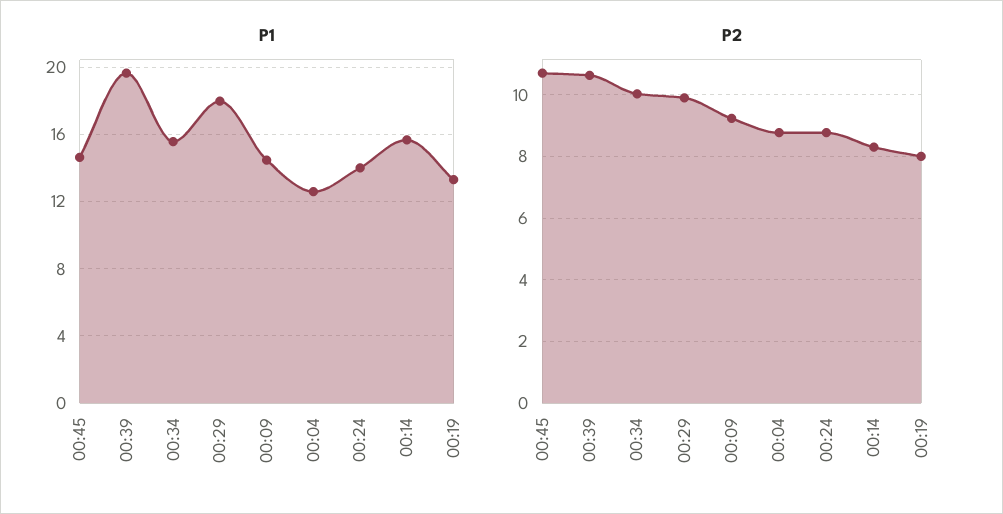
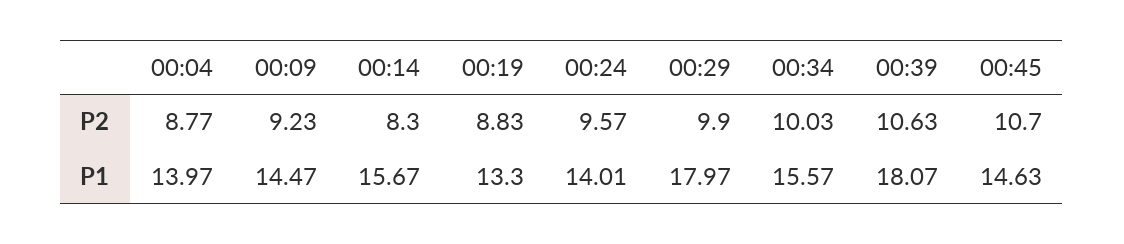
  {
    "P1": {
      "00:45": 14.63,
-     "00:39": 19.5,
+     "00:39": 18.07,
      "00:34": 15.57,
      "00:29": 17.97,
      "00:09": 14.47,
-     "00:04": 12.5,
+     "00:04": 13.97,
      "00:24": 14.01,
      "00:14": 15.67,
      "00:19": 13.3
    },
    "P2": {
      "00:45": 10.7,
      "00:39": 10.63,
      "00:34": 10.03,
      "00:29": 9.9,
      "00:09": 9.23,
      "00:04": 8.77,
-     "00:24": 8.8,
+     "00:24": 9.57,
      "00:14": 8.3,
-     "00:19": 8
+     "00:19": 8.83
    }
  }

